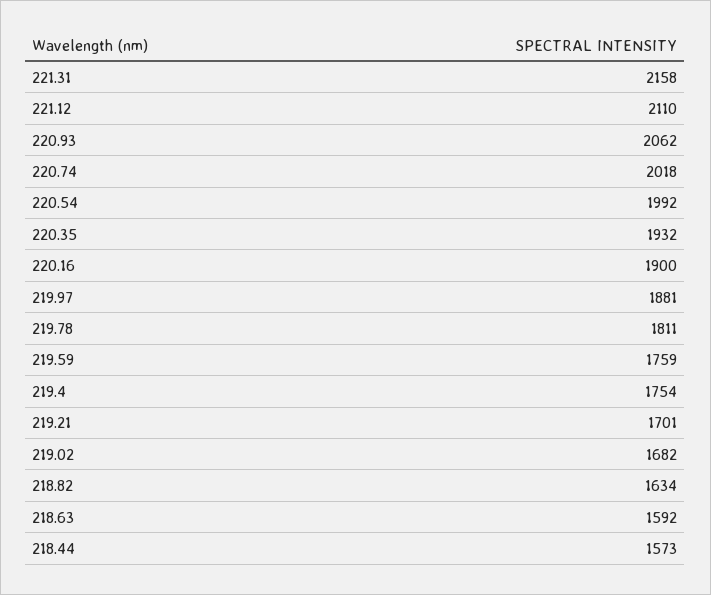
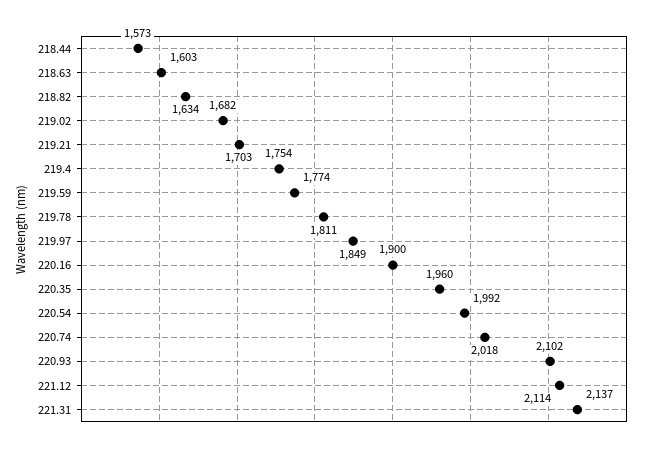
  {
-   "221.31": 2158,
+   "221.31": 2137,
-   "221.12": 2110,
+   "221.12": 2114,
-   "220.93": 2062,
+   "220.93": 2102,
    "220.74": 2018,
    "220.54": 1992,
-   "220.35": 1932,
+   "220.35": 1960,
    "220.16": 1900,
-   "219.97": 1881,
+   "219.97": 1849,
    "219.78": 1811,
-   "219.59": 1759,
+   "219.59": 1774,
    "219.4": 1754,
-   "219.21": 1701,
+   "219.21": 1703,
    "219.02": 1682,
    "218.82": 1634,
-   "218.63": 1592,
+   "218.63": 1603,
    "218.44": 1573
  }

